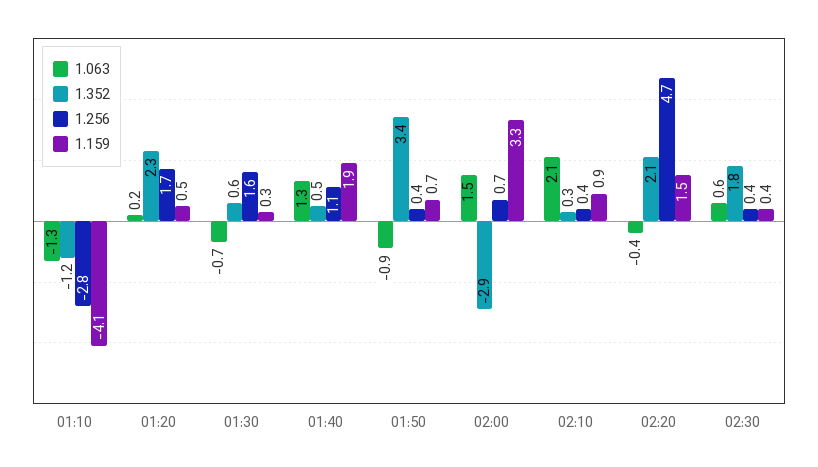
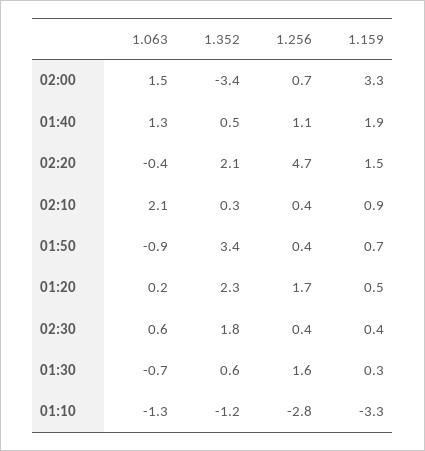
  {
    "1.063": {
      "01:10": -1.3,
      "01:20": 0.2,
      "01:30": -0.7,
      "01:40": 1.3,
      "01:50": -0.9,
      "02:00": 1.5,
      "02:10": 2.1,
      "02:20": -0.4,
      "02:30": 0.6
    },
    "1.352": {
      "01:10": -1.2,
      "01:20": 2.3,
      "01:30": 0.6,
      "01:40": 0.5,
      "01:50": 3.4,
-     "02:00": -2.9,
+     "02:00": -3.4,
      "02:10": 0.3,
      "02:20": 2.1,
      "02:30": 1.8
    },
    "1.256": {
      "01:10": -2.8,
      "01:20": 1.7,
      "01:30": 1.6,
      "01:40": 1.1,
      "01:50": 0.4,
      "02:00": 0.7,
      "02:10": 0.4,
      "02:20": 4.7,
      "02:30": 0.4
    },
    "1.159": {
-     "01:10": -4.1,
+     "01:10": -3.3,
      "01:20": 0.5,
      "01:30": 0.3,
      "01:40": 1.9,
      "01:50": 0.7,
      "02:00": 3.3,
      "02:10": 0.9,
      "02:20": 1.5,
      "02:30": 0.4
    }
  }

